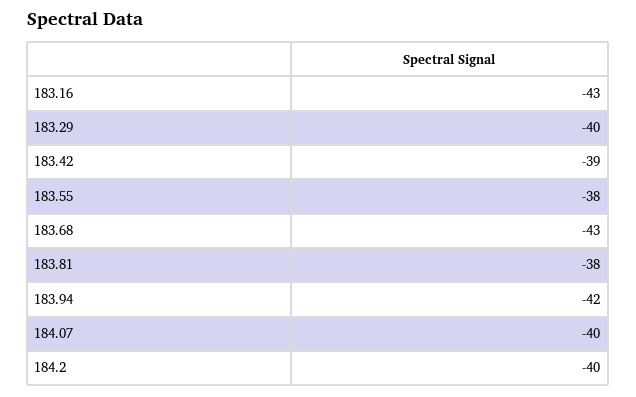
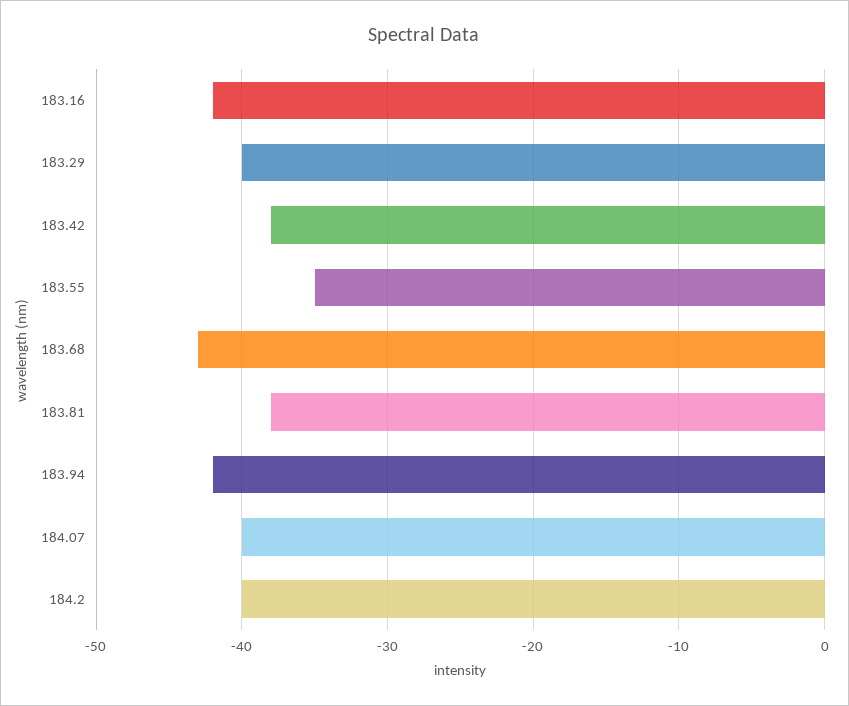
  {
-   "183.16": -43,
+   "183.16": -42,
    "183.29": -40,
-   "183.42": -39,
+   "183.42": -38,
-   "183.55": -38,
+   "183.55": -35,
    "183.68": -43,
    "183.81": -38,
    "183.94": -42,
    "184.07": -40,
    "184.2": -40
  }

